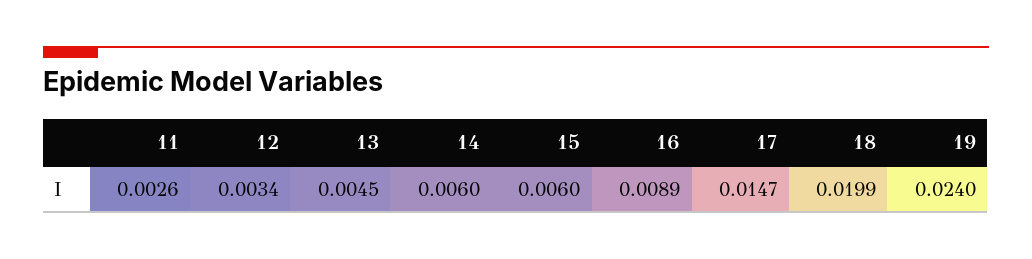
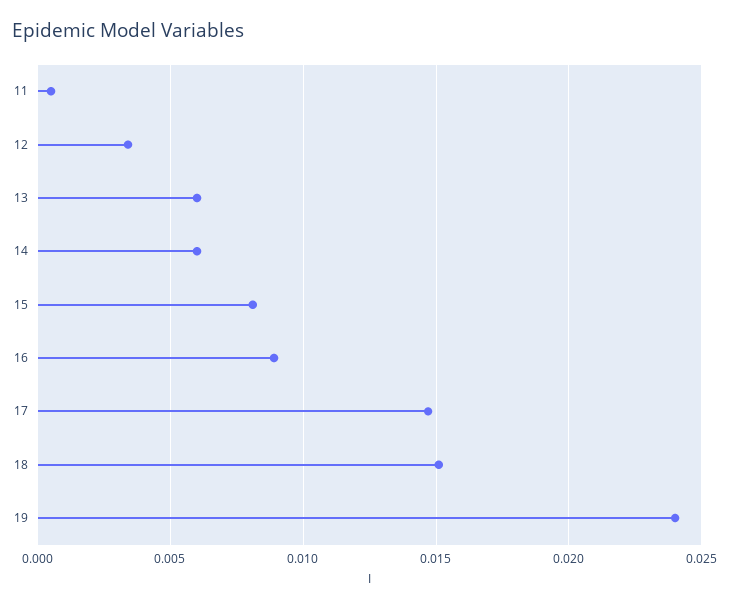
  {
-   "11": 0.0026,
+   "11": 0.0005,
    "12": 0.0034,
-   "13": 0.0045,
+   "13": 0.006,
    "14": 0.006,
-   "15": 0.006,
+   "15": 0.008,
    "16": 0.0089,
    "17": 0.0147,
-   "18": 0.0199,
+   "18": 0.015,
    "19": 0.024
  }

